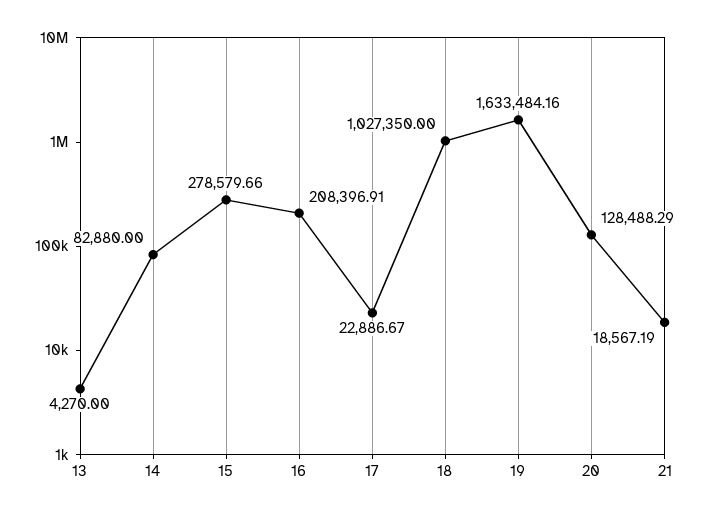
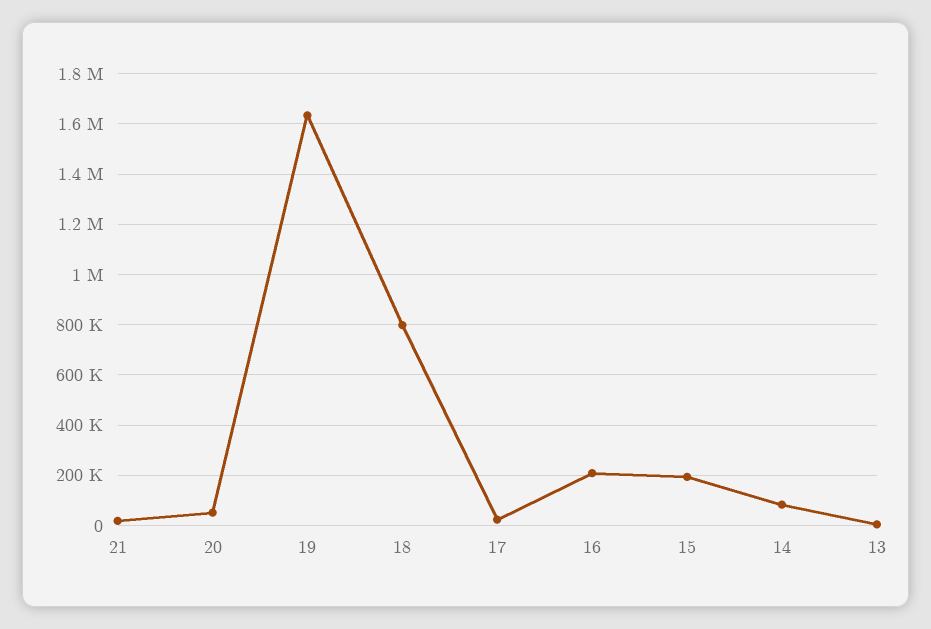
  {
    "13": 4270,
    "14": 82880,
-   "15": 278579.66,
+   "15": 200000,
    "16": 208396.91,
    "17": 22886.67,
-   "18": 1027350,
+   "18": 800000,
    "19": 1633484.16,
-   "20": 128488.29,
+   "20": 50000,
    "21": 18567.19
  }

